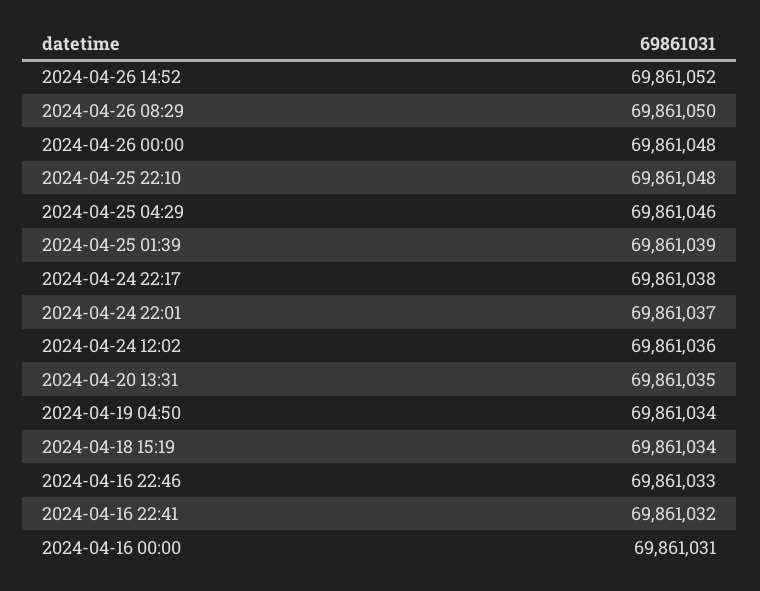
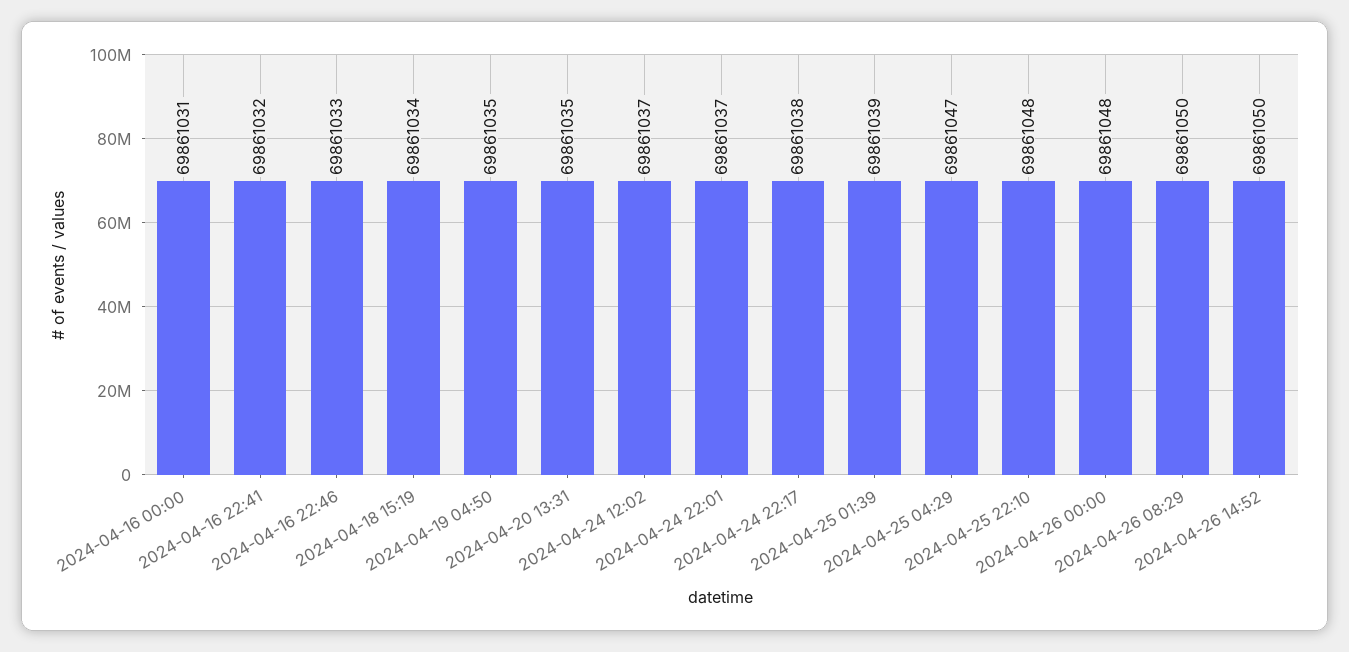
  {
-   "2024-04-26 14:52": 69861052,
+   "2024-04-26 14:52": 69861050,
    "2024-04-26 08:29": 69861050,
    "2024-04-26 00:00": 69861048,
    "2024-04-25 22:10": 69861048,
-   "2024-04-25 04:29": 69861046,
+   "2024-04-25 04:29": 69861047,
    "2024-04-25 01:39": 69861039,
    "2024-04-24 22:17": 69861038,
    "2024-04-24 22:01": 69861037,
-   "2024-04-24 12:02": 69861036,
+   "2024-04-24 12:02": 69861037,
    "2024-04-20 13:31": 69861035,
-   "2024-04-19 04:50": 69861034,
+   "2024-04-19 04:50": 69861035,
    "2024-04-18 15:19": 69861034,
    "2024-04-16 22:46": 69861033,
    "2024-04-16 22:41": 69861032,
    "2024-04-16 00:00": 69861031
  }

